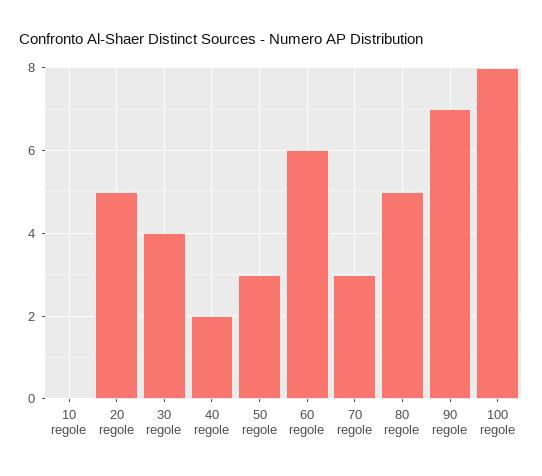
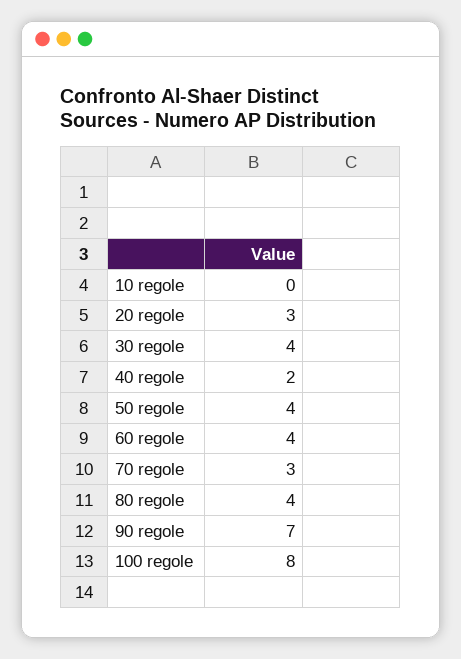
  {
    "10 regole": 0,
-   "20 regole": 5,
+   "20 regole": 3,
    "30 regole": 4,
    "40 regole": 2,
-   "50 regole": 3,
+   "50 regole": 4,
-   "60 regole": 6,
+   "60 regole": 4,
    "70 regole": 3,
-   "80 regole": 5,
+   "80 regole": 4,
    "90 regole": 7,
    "100 regole": 8
  }

